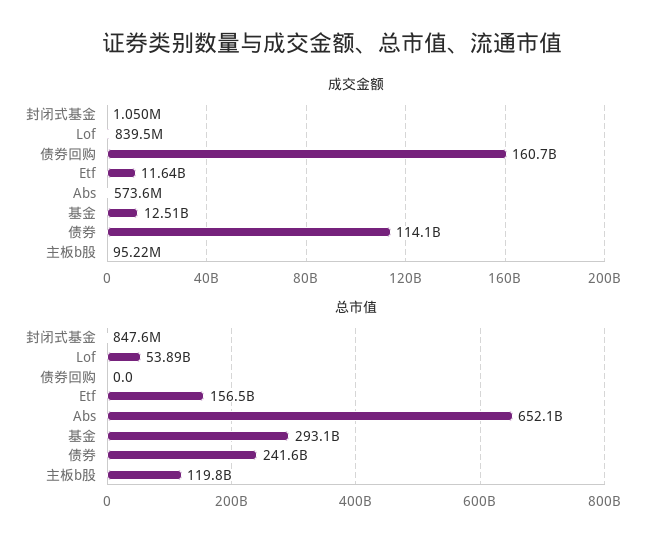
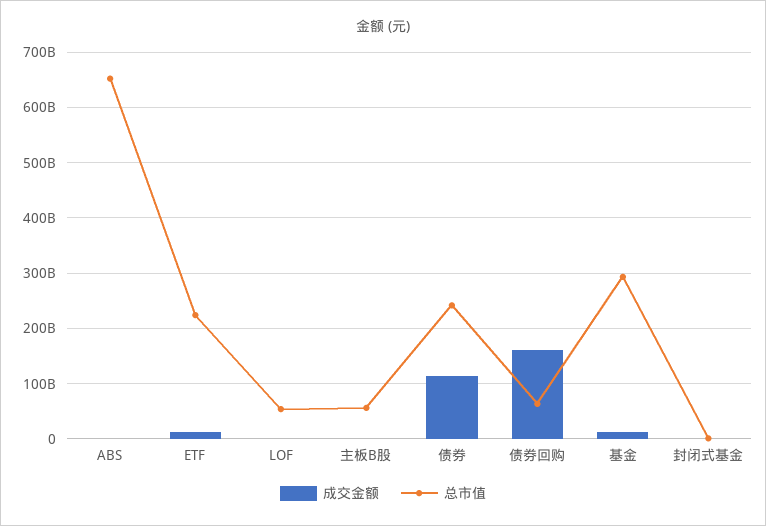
  {
    "成交金额": {
      "封闭式基金": 1050000,
      "Lof": 839500000,
      "债券回购": 160700000000,
      "Etf": 11640000000,
      "Abs": 573600000,
      "基金": 12510000000,
      "债券": 114100000000,
      "主板b股": 95220000
    },
    "总市值": {
      "封闭式基金": 847600000,
      "Lof": 53890000000,
-     "债券回购": 0,
+     "债券回购": 60000000000,
-     "Etf": 156500000000,
+     "Etf": 220000000000,
      "Abs": 652100000000,
      "基金": 293100000000,
      "债券": 241600000000,
-     "主板b股": 119800000000
+     "主板b股": 60000000000
    }
  }

